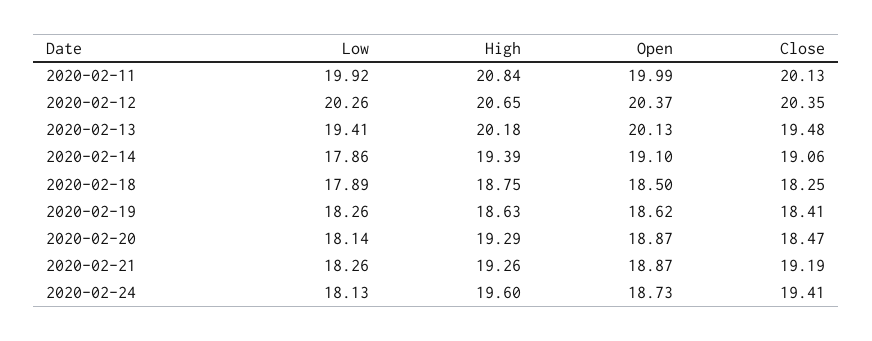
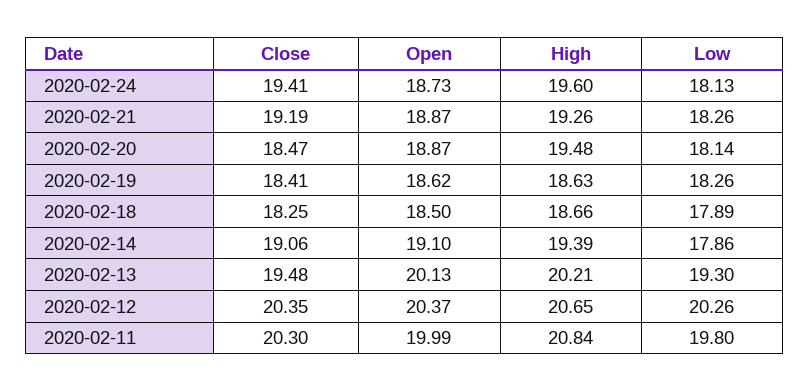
  {
    "Low": {
-     "2020-02-11": 19.92,
+     "2020-02-11": 19.8,
      "2020-02-12": 20.26,
-     "2020-02-13": 19.41,
+     "2020-02-13": 19.3,
      "2020-02-14": 17.86,
      "2020-02-18": 17.89,
      "2020-02-19": 18.26,
      "2020-02-20": 18.14,
      "2020-02-21": 18.26,
      "2020-02-24": 18.13
    },
    "High": {
      "2020-02-11": 20.84,
      "2020-02-12": 20.65,
-     "2020-02-13": 20.18,
+     "2020-02-13": 20.21,
      "2020-02-14": 19.39,
-     "2020-02-18": 18.75,
+     "2020-02-18": 18.66,
      "2020-02-19": 18.63,
-     "2020-02-20": 19.29,
+     "2020-02-20": 19.48,
      "2020-02-21": 19.26,
      "2020-02-24": 19.6
    },
    "Open": {
      "2020-02-11": 19.99,
      "2020-02-12": 20.37,
      "2020-02-13": 20.13,
      "2020-02-14": 19.1,
      "2020-02-18": 18.5,
      "2020-02-19": 18.62,
      "2020-02-20": 18.87,
      "2020-02-21": 18.87,
      "2020-02-24": 18.73
    },
    "Close": {
-     "2020-02-11": 20.13,
+     "2020-02-11": 20.3,
      "2020-02-12": 20.35,
      "2020-02-13": 19.48,
      "2020-02-14": 19.06,
      "2020-02-18": 18.25,
      "2020-02-19": 18.41,
      "2020-02-20": 18.47,
      "2020-02-21": 19.19,
      "2020-02-24": 19.41
    }
  }

